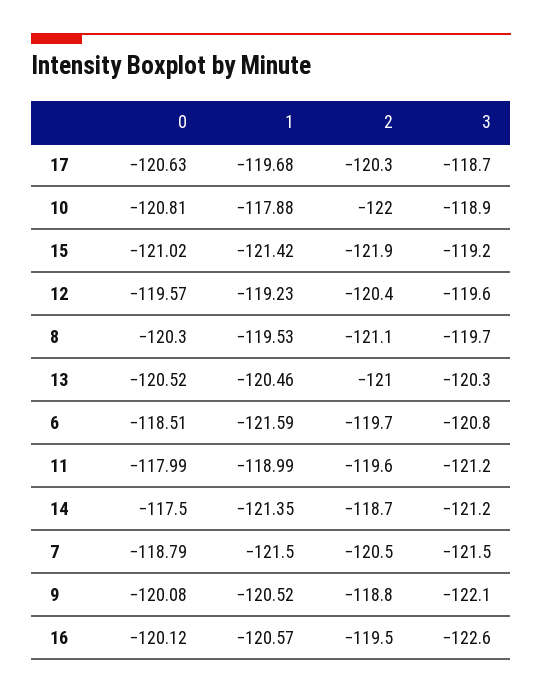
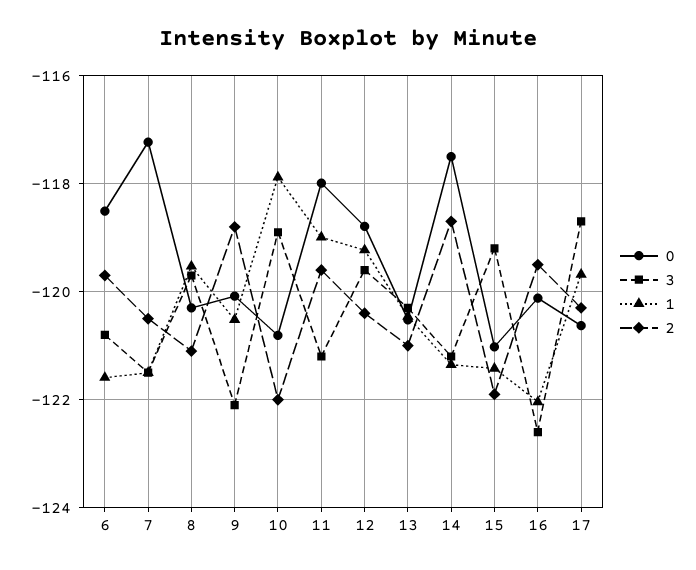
  {
    "0": {
      "17": -120.63,
      "10": -120.81,
      "15": -121.02,
-     "12": -119.57,
+     "12": -118.8,
      "8": -120.3,
      "13": -120.52,
      "6": -118.51,
      "11": -117.99,
      "14": -117.5,
-     "7": -118.79,
+     "7": -117.2,
      "9": -120.08,
      "16": -120.12
    },
    "1": {
      "17": -119.68,
      "10": -117.88,
      "15": -121.42,
      "12": -119.23,
      "8": -119.53,
      "13": -120.46,
      "6": -121.59,
      "11": -118.99,
      "14": -121.35,
      "7": -121.5,
      "9": -120.52,
-     "16": -120.57
+     "16": -122
    },
    "2": {
      "17": -120.3,
      "10": -122,
      "15": -121.9,
      "12": -120.4,
      "8": -121.1,
      "13": -121,
      "6": -119.7,
      "11": -119.6,
      "14": -118.7,
      "7": -120.5,
      "9": -118.8,
      "16": -119.5
    },
    "3": {
      "17": -118.7,
      "10": -118.9,
      "15": -119.2,
      "12": -119.6,
      "8": -119.7,
      "13": -120.3,
      "6": -120.8,
      "11": -121.2,
      "14": -121.2,
      "7": -121.5,
      "9": -122.1,
      "16": -122.6
    }
  }

